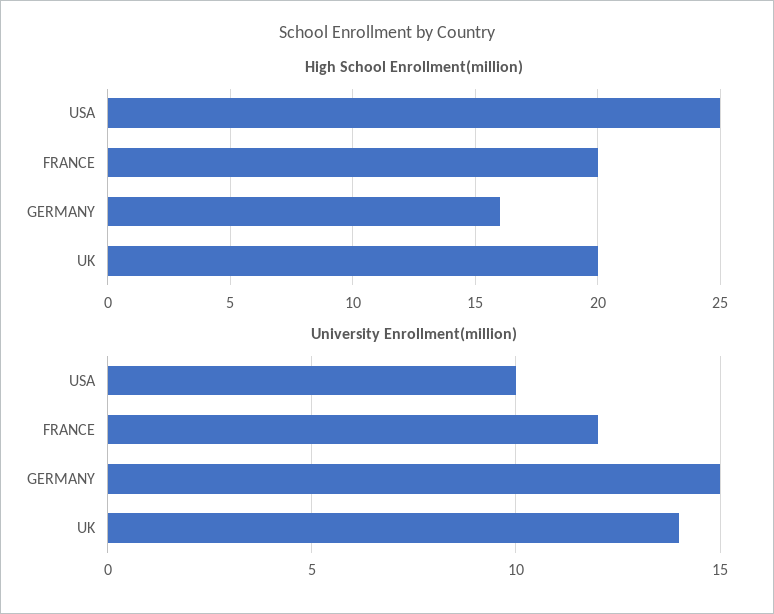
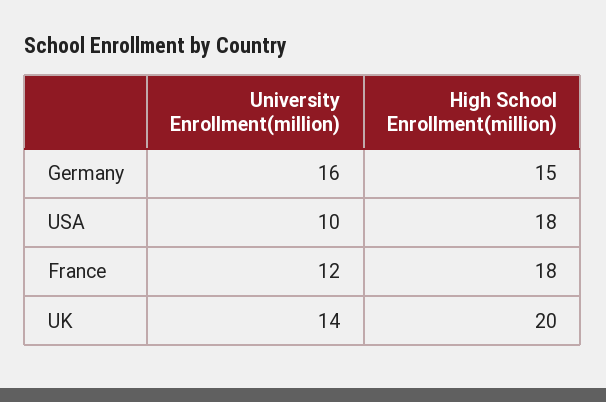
  {
    "High School Enrollment(million)": {
-     "USA": 25,
+     "USA": 18,
-     "FRANCE": 20,
+     "FRANCE": 18,
-     "GERMANY": 16,
+     "GERMANY": 15,
      "UK": 20
    },
    "University Enrollment(million)": {
      "USA": 10,
      "FRANCE": 12,
-     "GERMANY": 15,
+     "GERMANY": 16,
      "UK": 14
    }
  }

